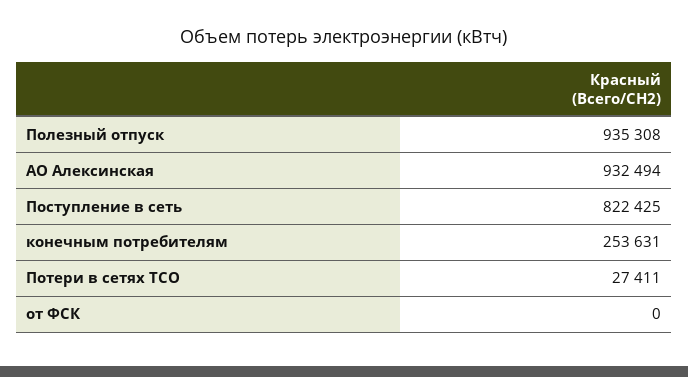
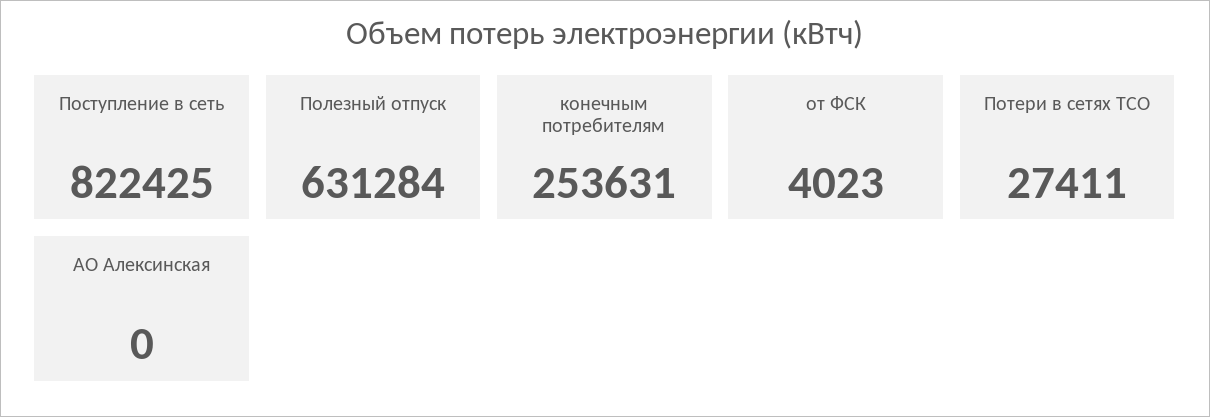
  {
-   "Полезный отпуск": 935308,
+   "Полезный отпуск": 631284,
-   "АО Алексинская": 932494,
+   "АО Алексинская": 0,
    "Поступление в сеть": 822425,
    "конечным потребителям": 253631,
    "Потери в сетях ТСО": 27411,
-   "от ФСК": 0
+   "от ФСК": 4023
  }

